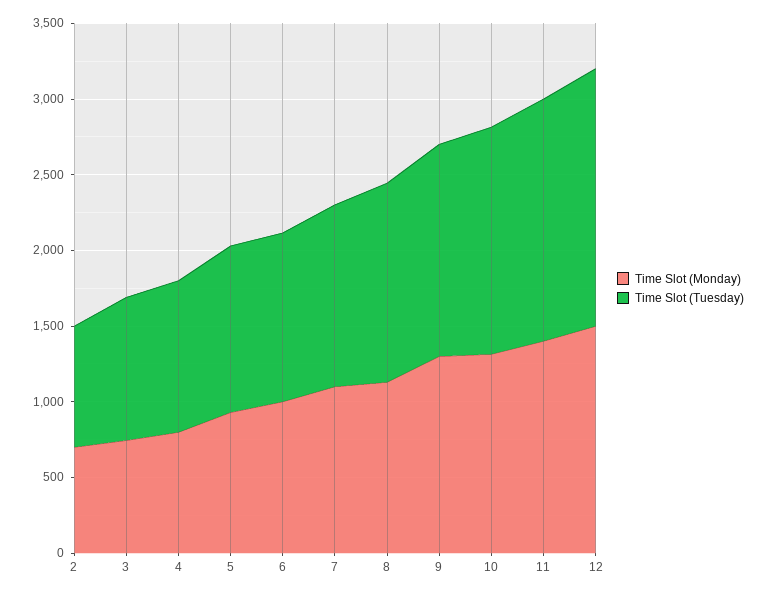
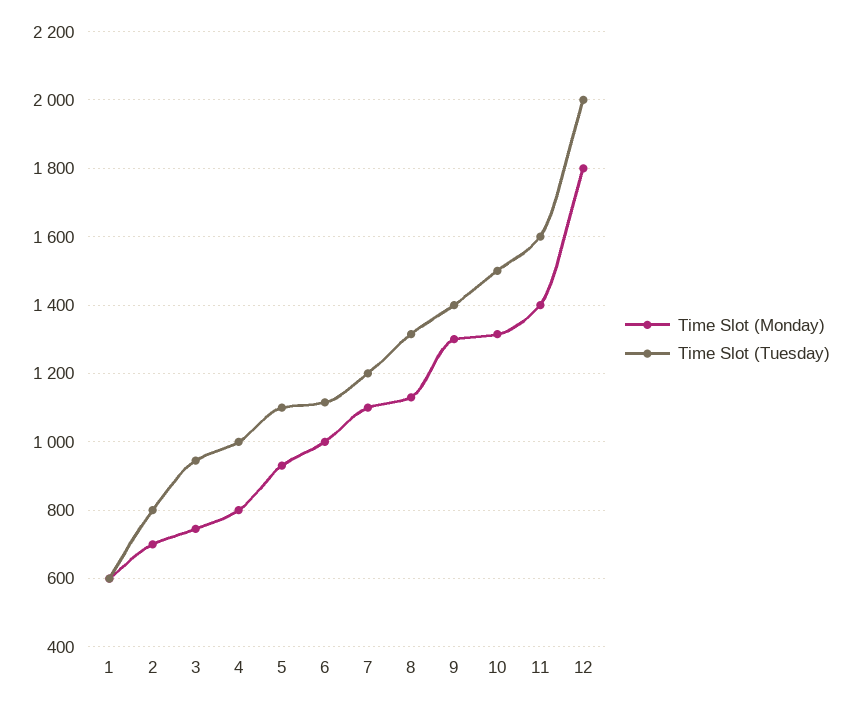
  {
    "Time Slot (Monday)": {
      "2": 700,
      "3": 740,
      "4": 800,
      "5": 940,
      "6": 1000,
      "7": 1100,
      "8": 1140,
      "9": 1300,
      "10": 1320,
      "11": 1400,
-     "12": 1500
+     "12": 1800,
+     "1": 600
    },
    "Time Slot (Tuesday)": {
      "2": 800,
      "3": 940,
      "4": 1000,
      "5": 1100,
      "6": 1120,
      "7": 1200,
      "8": 1320,
      "9": 1400,
      "10": 1500,
      "11": 1600,
-     "12": 1700
+     "12": 2000,
+     "1": 600
    }
  }

